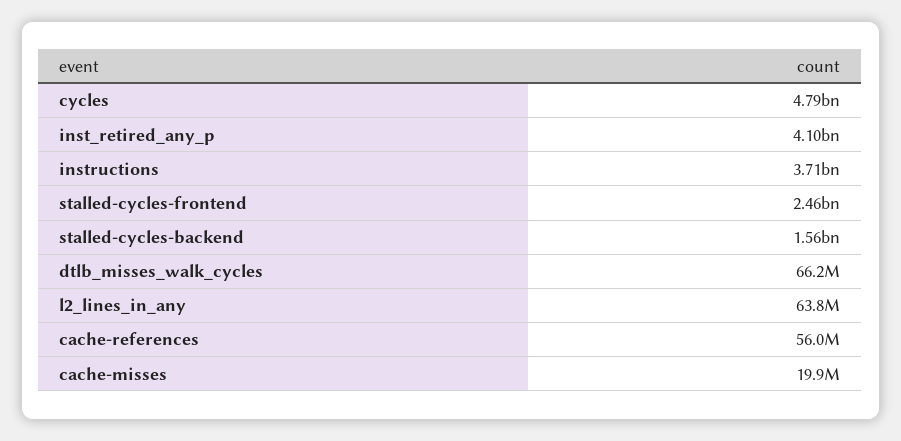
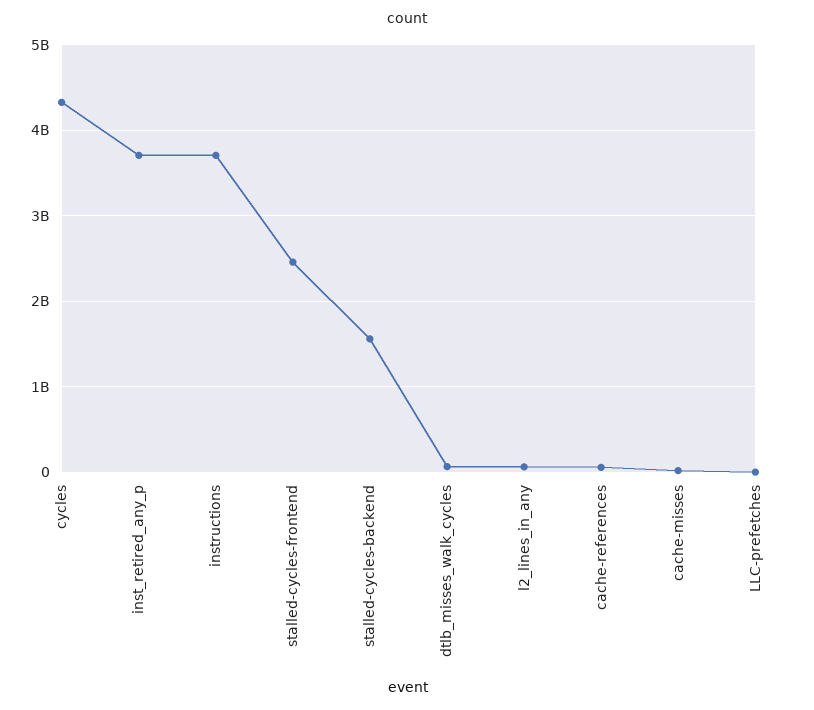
  {
-   "cycles": 4790000000,
+   "cycles": 4300000000,
-   "inst_retired_any_p": 4100000000,
+   "inst_retired_any_p": 3700000000,
    "instructions": 3710000000,
    "stalled-cycles-frontend": 2460000000,
    "stalled-cycles-backend": 1560000000,
    "dtlb_misses_walk_cycles": 66200000,
    "l2_lines_in_any": 63800000,
    "cache-references": 56000000,
-   "cache-misses": 19900000
+   "cache-misses": 19900000,
+   "LLC-prefetches": 0
  }

